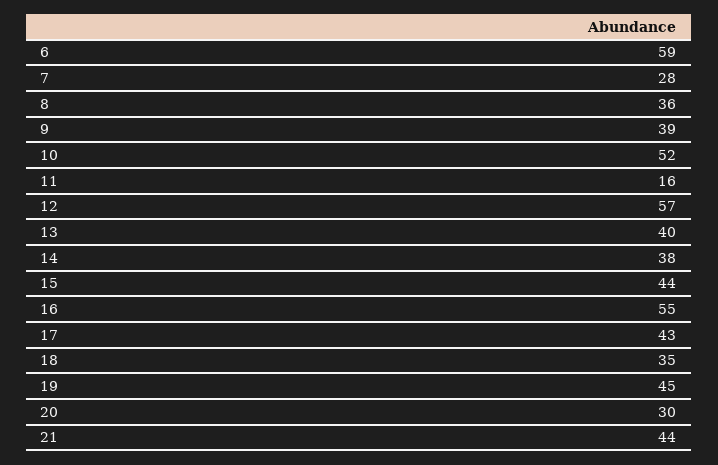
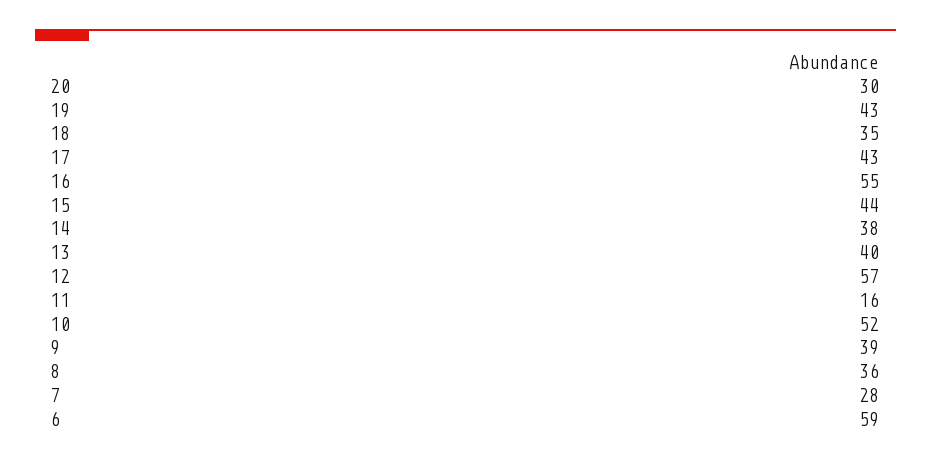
  {
    "6": 59,
    "7": 28,
    "8": 36,
    "9": 39,
    "10": 52,
    "11": 16,
    "12": 57,
    "13": 40,
    "14": 38,
    "15": 44,
    "16": 55,
    "17": 43,
    "18": 35,
-   "19": 45,
+   "19": 43,
-   "20": 30,
+   "20": 30
-   "21": 44
  }

